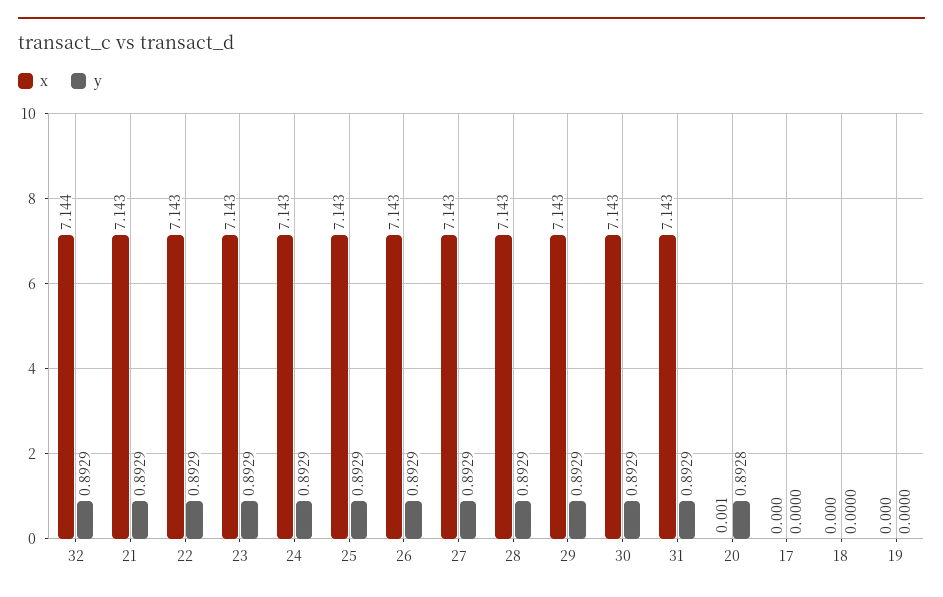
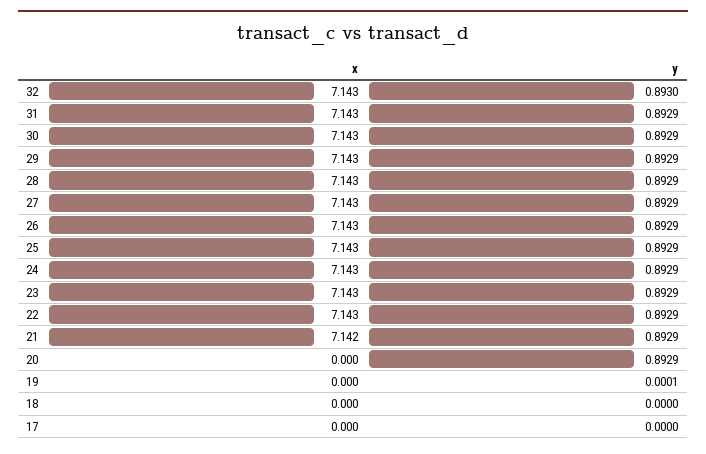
  {
    "x": {
-     "32": 7.144,
+     "32": 7.143,
-     "21": 7.143,
+     "21": 7.142,
      "22": 7.143,
      "23": 7.143,
      "24": 7.143,
      "25": 7.143,
      "26": 7.143,
      "27": 7.143,
      "28": 7.143,
      "29": 7.143,
      "30": 7.143,
      "31": 7.143,
-     "20": 0.001,
+     "20": 0,
      "17": 0,
      "18": 0,
      "19": 0
    },
    "y": {
-     "32": 0.8929,
+     "32": 0.893,
      "21": 0.8929,
      "22": 0.8929,
      "23": 0.8929,
      "24": 0.8929,
      "25": 0.8929,
      "26": 0.8929,
      "27": 0.8929,
      "28": 0.8929,
      "29": 0.8929,
      "30": 0.8929,
      "31": 0.8929,
-     "20": 0.8928,
+     "20": 0.8929,
      "17": 0,
      "18": 0,
-     "19": 0
+     "19": 0.0001
    }
  }

